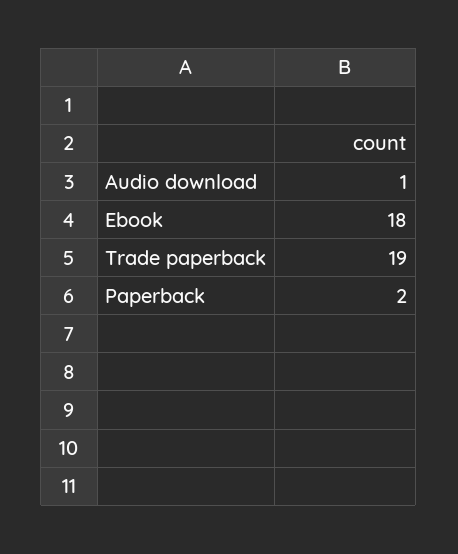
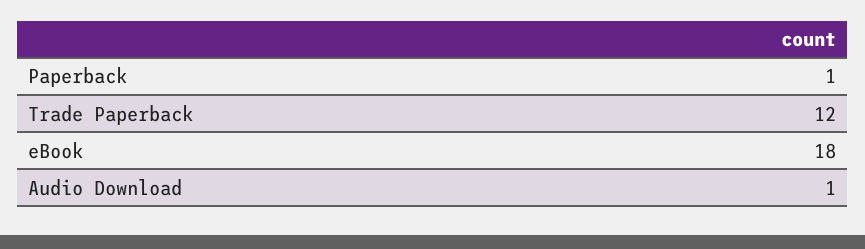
  {
    "Audio download": 1,
    "Ebook": 18,
-   "Trade paperback": 19,
+   "Trade paperback": 12,
-   "Paperback": 2
+   "Paperback": 1
  }

